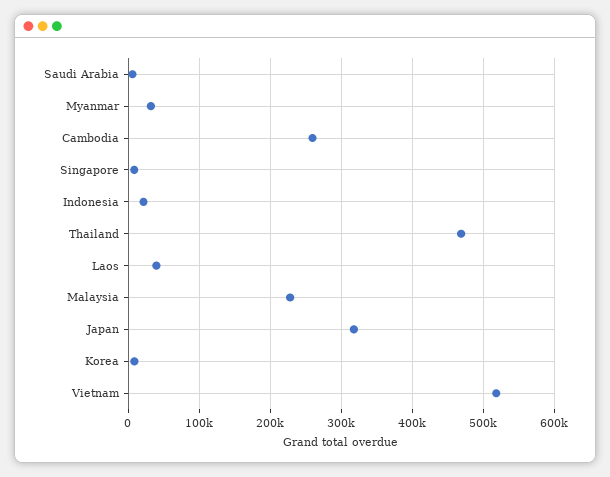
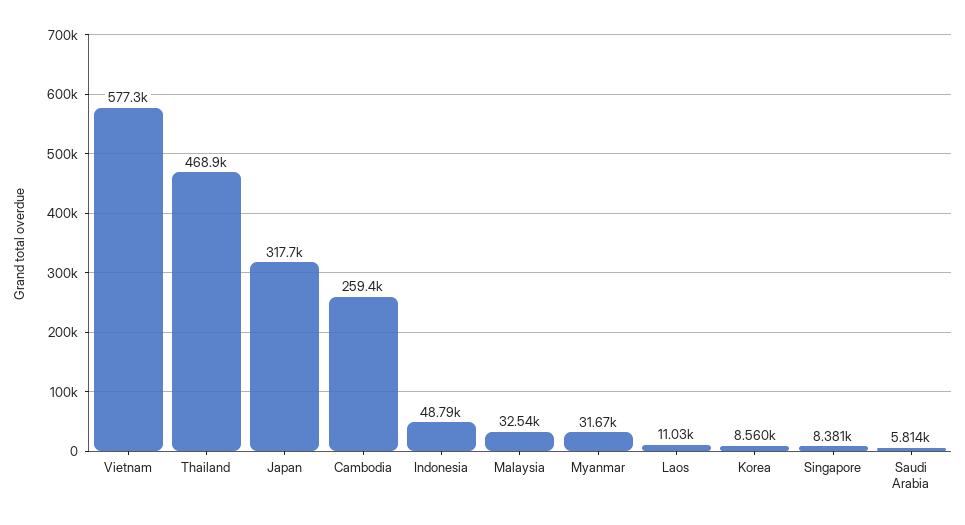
  {
    "Saudi Arabia": 5814,
    "Myanmar": 31670,
    "Cambodia": 259400,
    "Singapore": 8381,
-   "Indonesia": 20000,
+   "Indonesia": 48790,
    "Thailand": 468900,
-   "Laos": 40000,
+   "Laos": 11030,
-   "Malaysia": 230000,
+   "Malaysia": 32540,
    "Japan": 317700,
    "Korea": 8560,
-   "Vietnam": 520000
+   "Vietnam": 577300
  }

